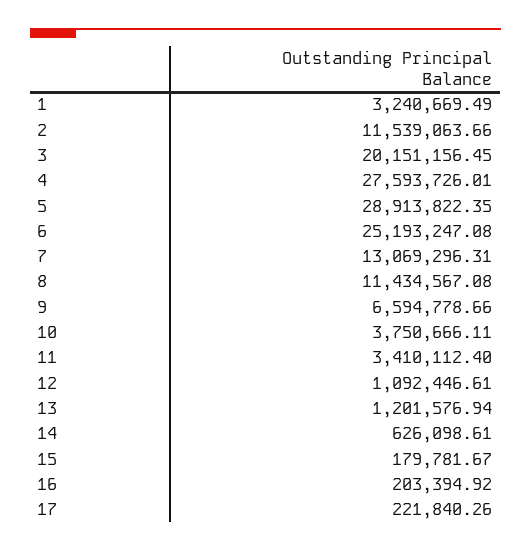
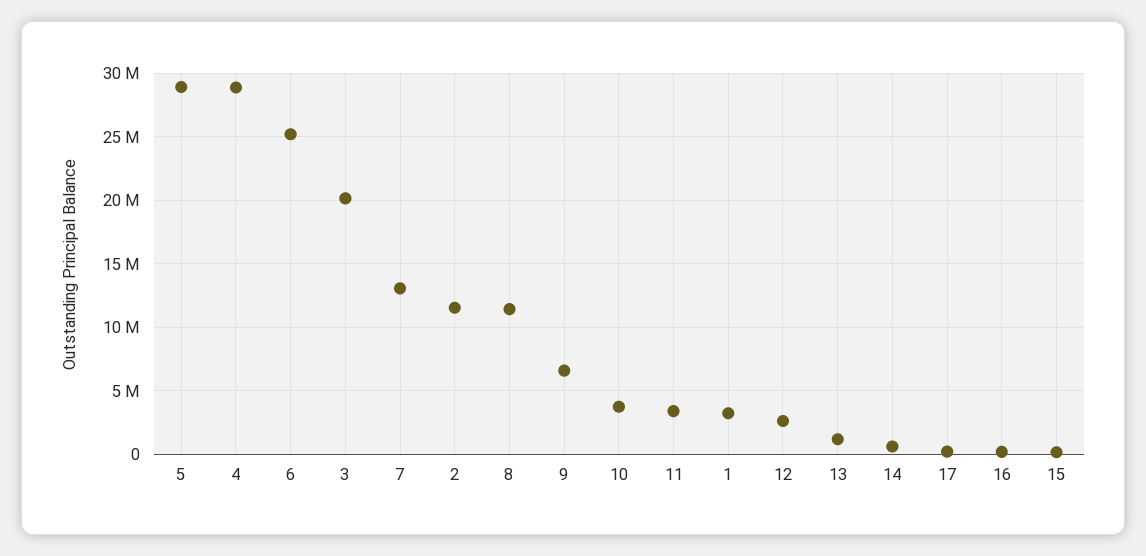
  {
    "1": 3240669.49,
    "2": 11539063.66,
    "3": 20151156.45,
-   "4": 27593726.01,
+   "4": 29000000,
    "5": 28913822.35,
    "6": 25193247.08,
    "7": 13069296.31,
    "8": 11434567.08,
    "9": 6594778.66,
    "10": 3750666.11,
    "11": 3410112.4,
-   "12": 1092446.61,
+   "12": 2500000,
    "13": 1201576.94,
    "14": 626098.61,
    "15": 179781.67,
    "16": 203394.92,
    "17": 221840.26
  }

